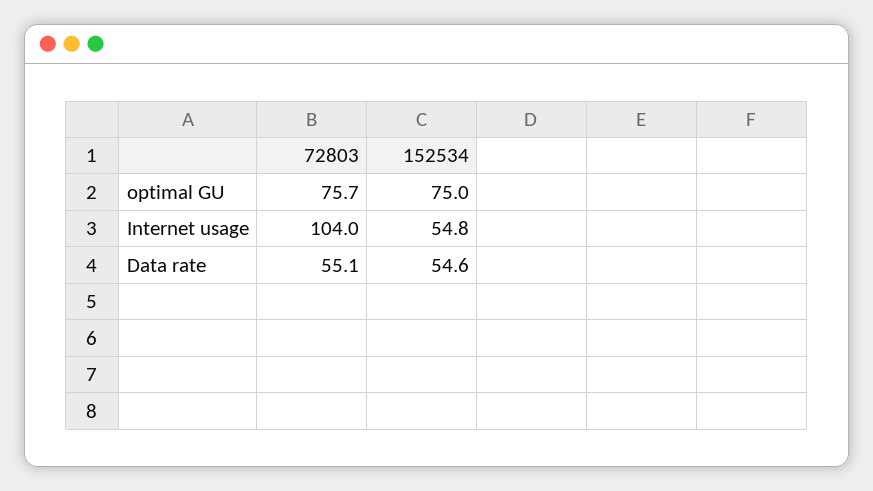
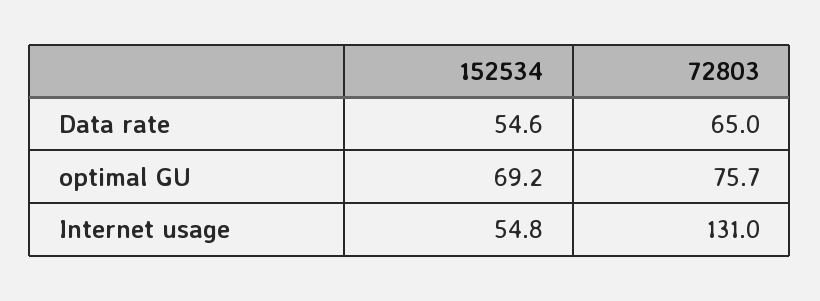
  {
    "72803": {
      "optimal GU": 75.7,
-     "Internet usage": 104,
+     "Internet usage": 131,
-     "Data rate": 55.1
+     "Data rate": 65
    },
    "152534": {
-     "optimal GU": 75,
+     "optimal GU": 69.2,
      "Internet usage": 54.8,
      "Data rate": 54.6
    }
  }

